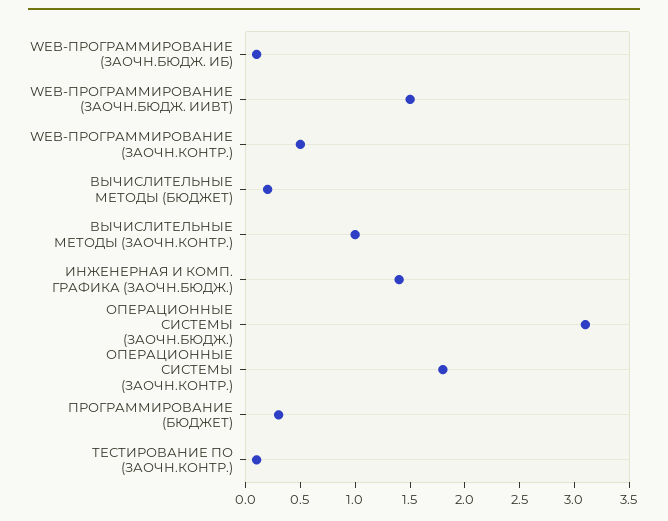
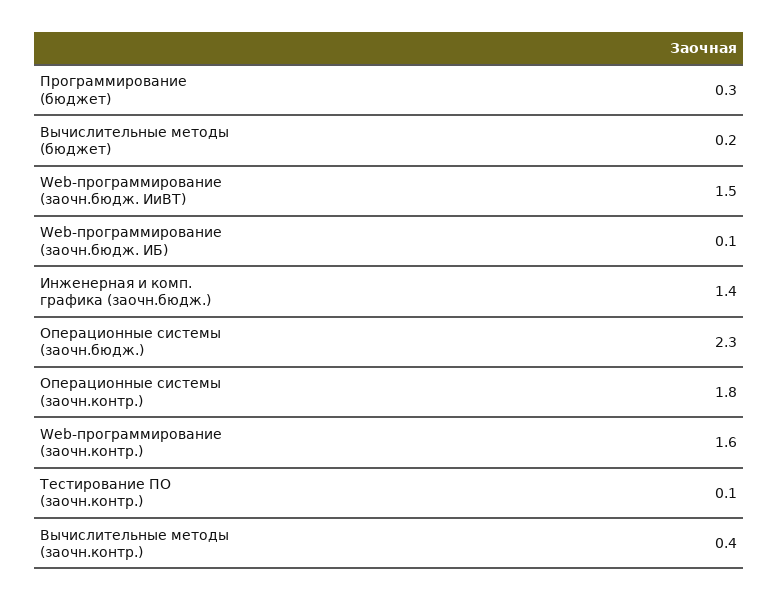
  {
    "WEB-ПРОГРАММИРОВАНИЕ (ЗАОЧН.БЮДЖ. ИБ)": 0.1,
    "WEB-ПРОГРАММИРОВАНИЕ (ЗАОЧН.БЮДЖ. ИИВТ)": 1.5,
-   "WEB-ПРОГРАММИРОВАНИЕ (ЗАОЧН.КОНТР.)": 0.5,
+   "WEB-ПРОГРАММИРОВАНИЕ (ЗАОЧН.КОНТР.)": 1.6,
    "ВЫЧИСЛИТЕЛЬНЫЕ МЕТОДЫ (БЮДЖЕТ)": 0.2,
-   "ВЫЧИСЛИТЕЛЬНЫЕ МЕТОДЫ (ЗАОЧН.КОНТР.)": 1,
+   "ВЫЧИСЛИТЕЛЬНЫЕ МЕТОДЫ (ЗАОЧН.КОНТР.)": 0.4,
    "ИНЖЕНЕРНАЯ И КОМП. ГРАФИКА (ЗАОЧН.БЮДЖ.)": 1.4,
-   "ОПЕРАЦИОННЫЕ СИСТЕМЫ (ЗАОЧН.БЮДЖ.)": 3.1,
+   "ОПЕРАЦИОННЫЕ СИСТЕМЫ (ЗАОЧН.БЮДЖ.)": 2.3,
    "ОПЕРАЦИОННЫЕ СИСТЕМЫ (ЗАОЧН.КОНТР.)": 1.8,
    "ПРОГРАММИРОВАНИЕ (БЮДЖЕТ)": 0.3,
    "ТЕСТИРОВАНИЕ ПО (ЗАОЧН.КОНТР.)": 0.1
  }

